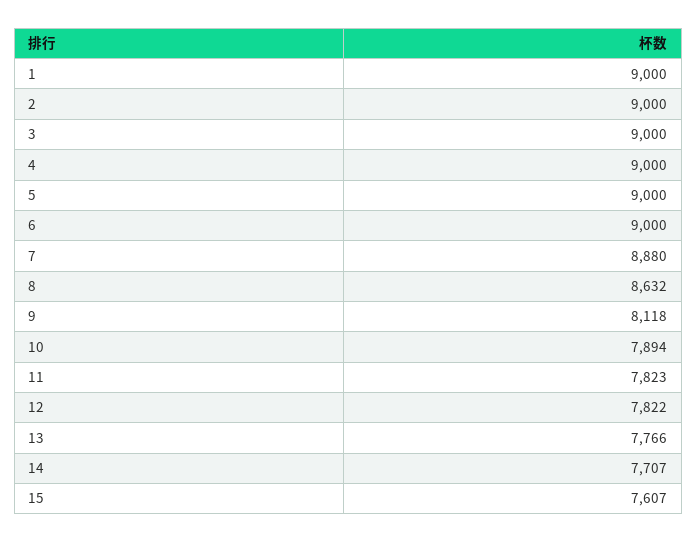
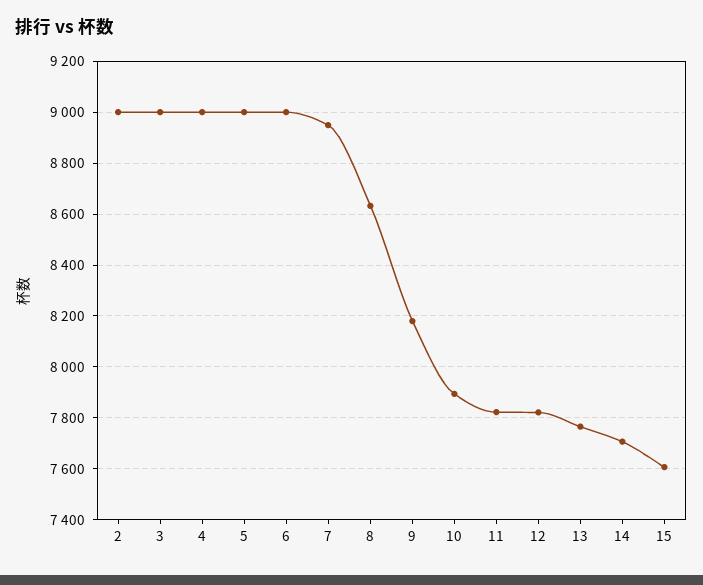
  {
-   "1": 9000,
    "2": 9000,
    "3": 9000,
    "4": 9000,
    "5": 9000,
    "6": 9000,
-   "7": 8880,
+   "7": 8950,
    "8": 8632,
-   "9": 8118,
+   "9": 8175,
    "10": 7894,
    "11": 7823,
    "12": 7822,
    "13": 7766,
    "14": 7707,
    "15": 7607
  }

